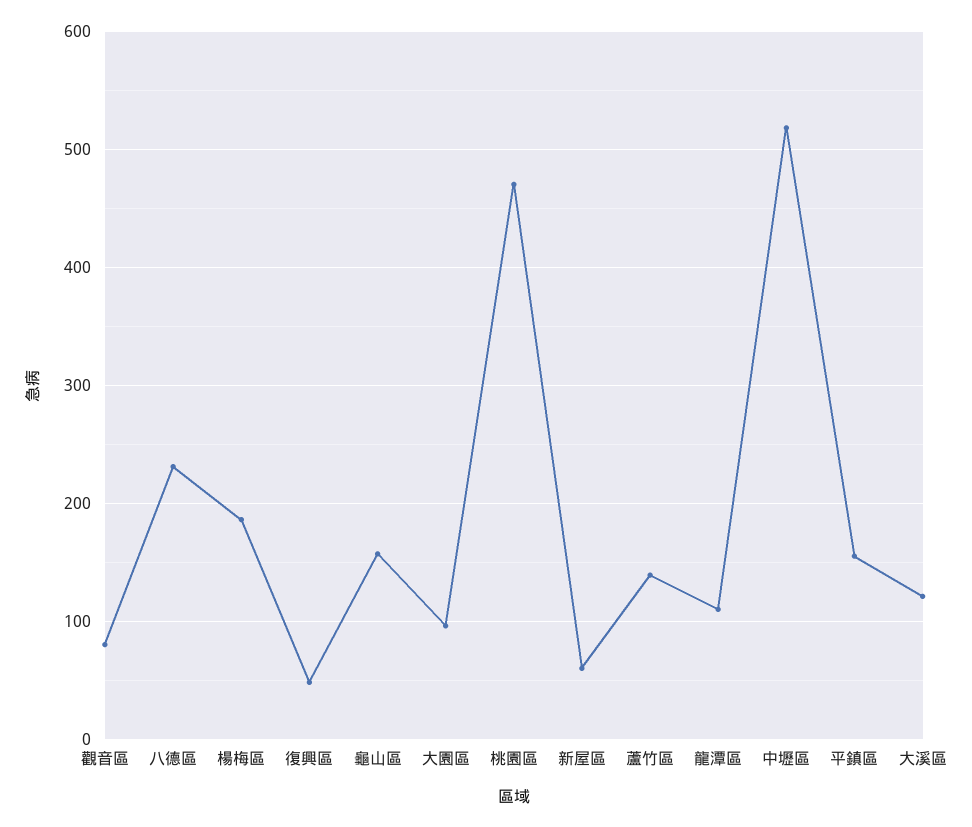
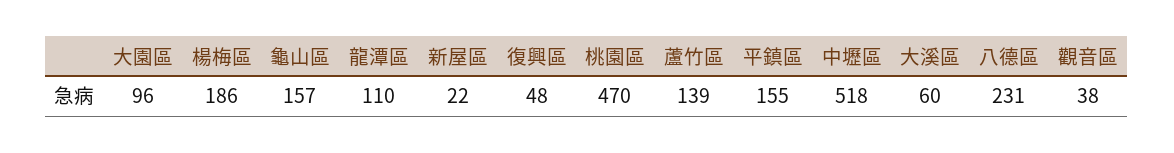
  {
-   "觀音區": 80,
+   "觀音區": 38,
    "八德區": 231,
    "楊梅區": 186,
    "復興區": 48,
    "龜山區": 157,
    "大園區": 96,
    "桃園區": 470,
-   "新屋區": 60,
+   "新屋區": 22,
    "蘆竹區": 139,
    "龍潭區": 110,
    "中壢區": 518,
    "平鎮區": 155,
-   "大溪區": 120
+   "大溪區": 60
  }

